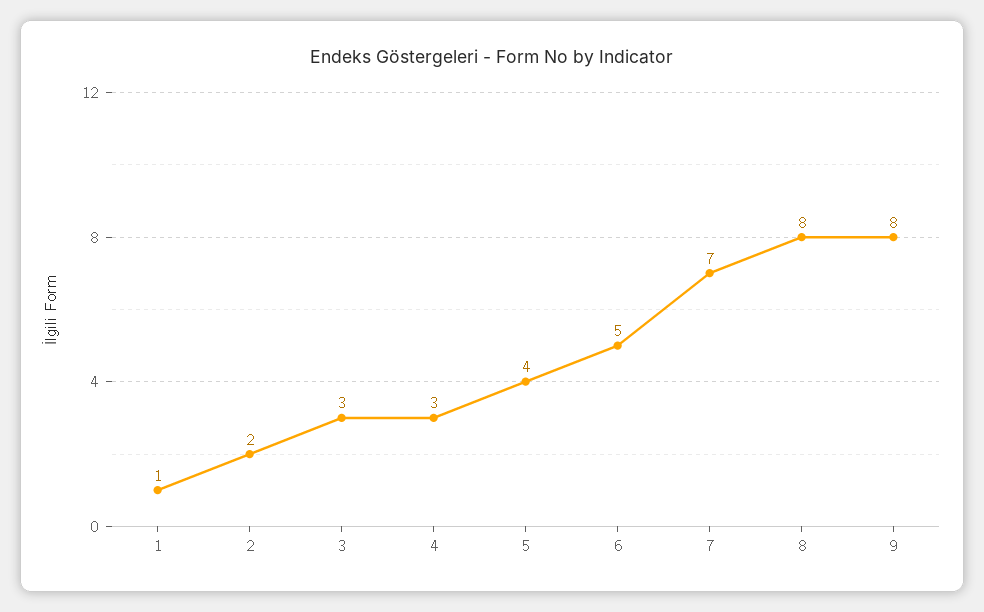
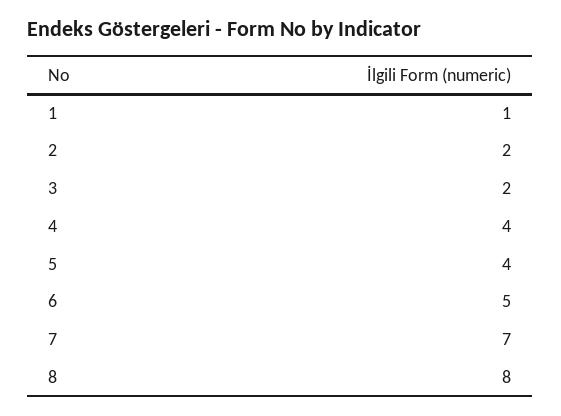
  {
    "1": 1,
    "2": 2,
-   "3": 3,
+   "3": 2,
-   "4": 3,
+   "4": 4,
    "5": 4,
    "6": 5,
    "7": 7,
-   "8": 8,
+   "8": 8
-   "9": 8
  }

